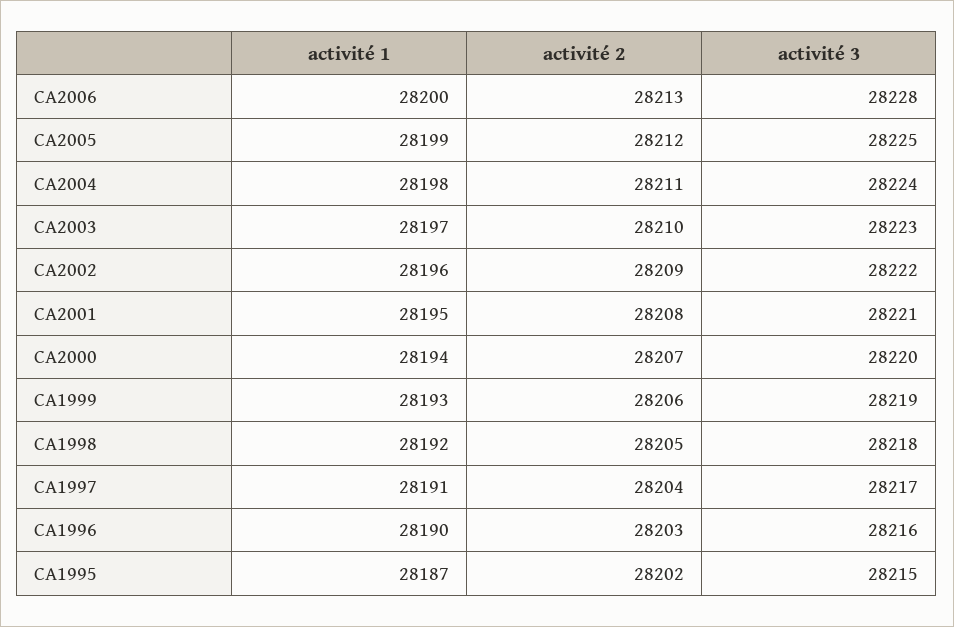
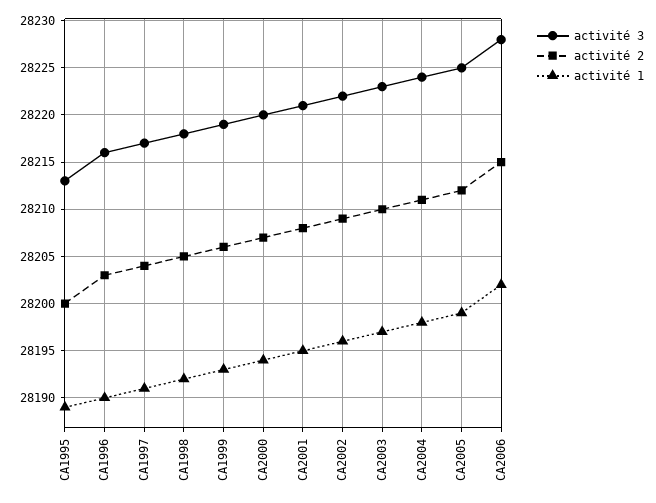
  {
    "activité 1": {
-     "CA2006": 28200,
+     "CA2006": 28202,
      "CA2005": 28199,
      "CA2004": 28198,
      "CA2003": 28197,
      "CA2002": 28196,
      "CA2001": 28195,
      "CA2000": 28194,
      "CA1999": 28193,
      "CA1998": 28192,
      "CA1997": 28191,
      "CA1996": 28190,
-     "CA1995": 28187
+     "CA1995": 28189
    },
    "activité 2": {
-     "CA2006": 28213,
+     "CA2006": 28215,
      "CA2005": 28212,
      "CA2004": 28211,
      "CA2003": 28210,
      "CA2002": 28209,
      "CA2001": 28208,
      "CA2000": 28207,
      "CA1999": 28206,
      "CA1998": 28205,
      "CA1997": 28204,
      "CA1996": 28203,
-     "CA1995": 28202
+     "CA1995": 28200
    },
    "activité 3": {
      "CA2006": 28228,
      "CA2005": 28225,
      "CA2004": 28224,
      "CA2003": 28223,
      "CA2002": 28222,
      "CA2001": 28221,
      "CA2000": 28220,
      "CA1999": 28219,
      "CA1998": 28218,
      "CA1997": 28217,
      "CA1996": 28216,
-     "CA1995": 28215
+     "CA1995": 28213
    }
  }

